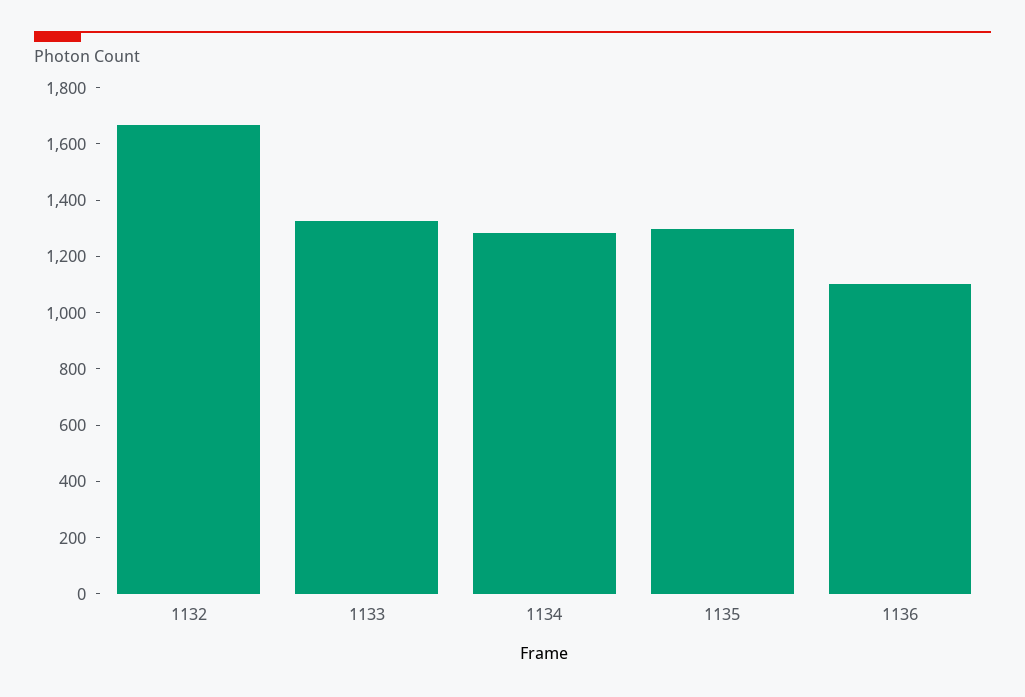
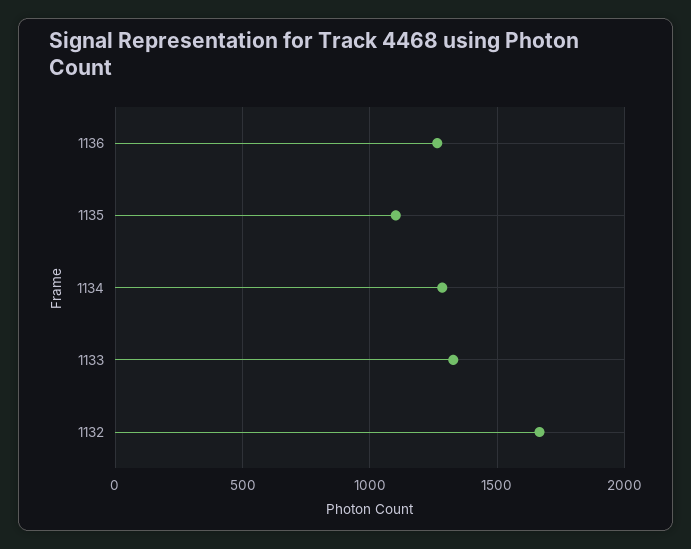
  {
    "1132": 1650,
    "1133": 1350,
    "1134": 1300,
-   "1135": 1300,
+   "1135": 1100,
-   "1136": 1100
+   "1136": 1250
  }

